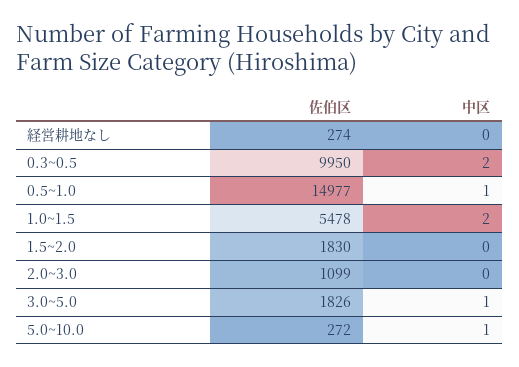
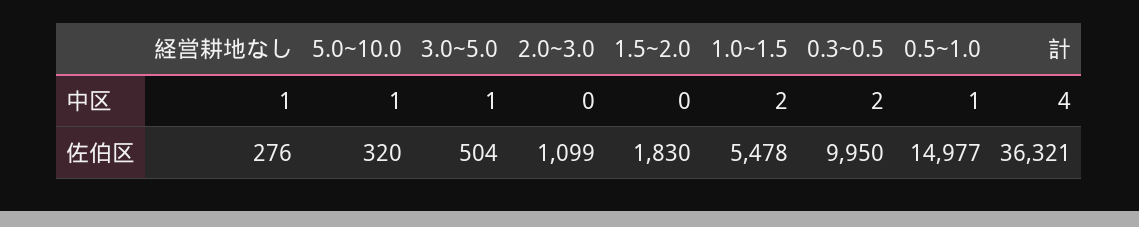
  {
    "佐伯区": {
-     "経営耕地なし": 274,
+     "経営耕地なし": 276,
      "0.3~0.5": 9950,
      "0.5~1.0": 14977,
      "1.0~1.5": 5478,
      "1.5~2.0": 1830,
      "2.0~3.0": 1099,
-     "3.0~5.0": 1826,
+     "3.0~5.0": 504,
-     "5.0~10.0": 272
+     "5.0~10.0": 320,
+     "計": 36321
    },
    "中区": {
-     "経営耕地なし": 0,
+     "経営耕地なし": 1,
      "0.3~0.5": 2,
      "0.5~1.0": 1,
      "1.0~1.5": 2,
      "1.5~2.0": 0,
      "2.0~3.0": 0,
      "3.0~5.0": 1,
-     "5.0~10.0": 1
+     "5.0~10.0": 1,
+     "計": 4
    }
  }

